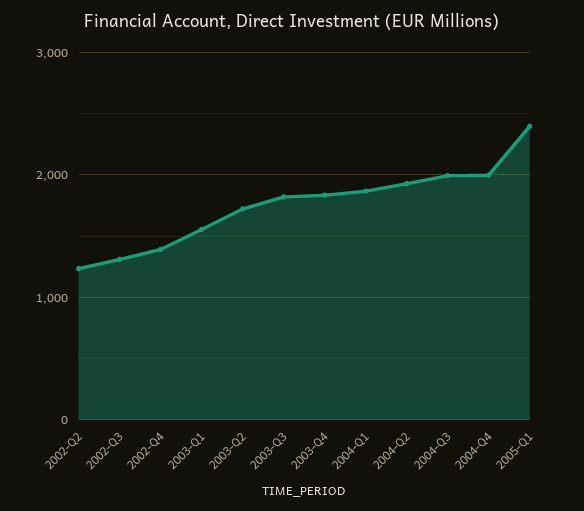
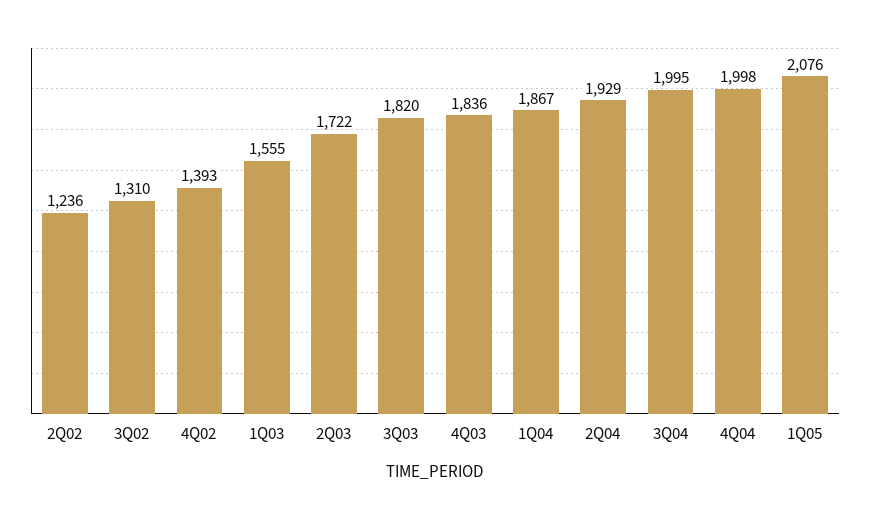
  {
    "2002-Q2": 1236,
    "2002-Q3": 1310,
    "2002-Q4": 1393,
    "2003-Q1": 1555,
    "2003-Q2": 1722,
    "2003-Q3": 1820,
    "2003-Q4": 1836,
    "2004-Q1": 1867,
    "2004-Q2": 1929,
    "2004-Q3": 1995,
    "2004-Q4": 1998,
-   "2005-Q1": 2400
+   "2005-Q1": 2076
  }

